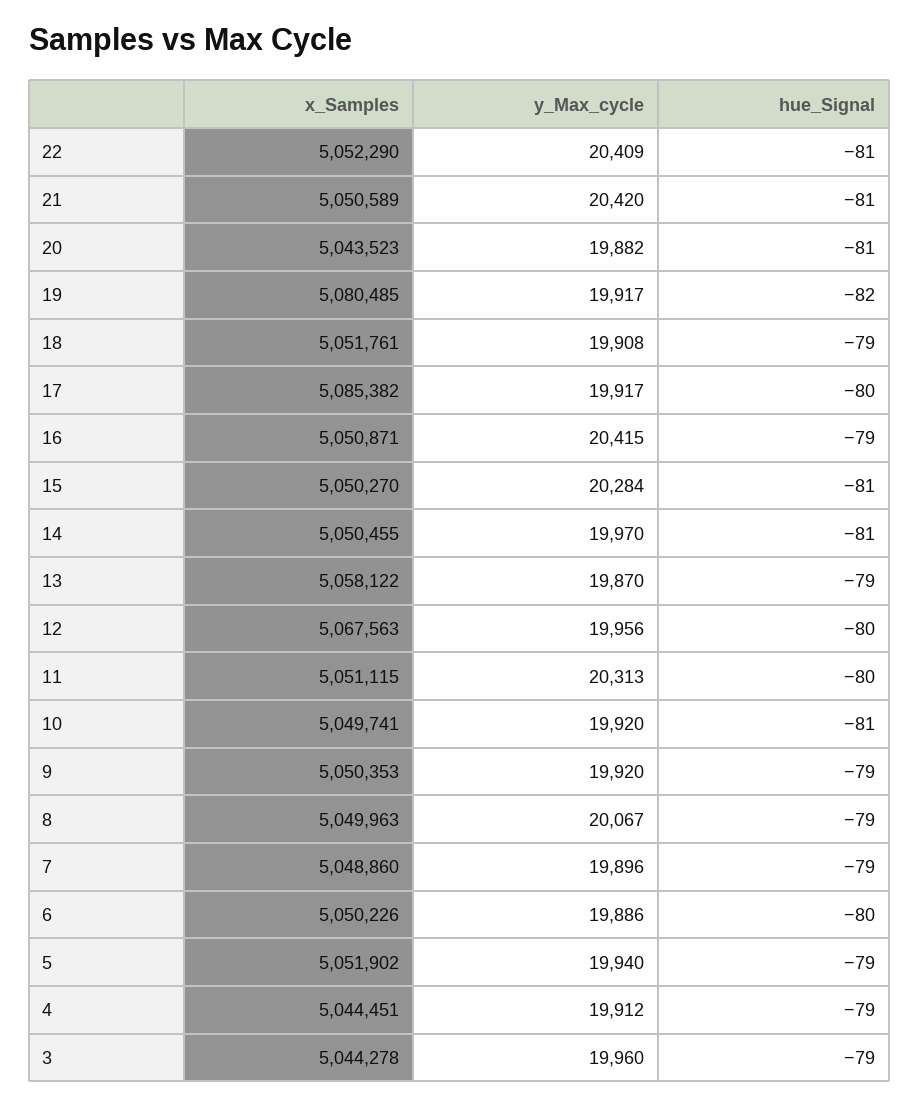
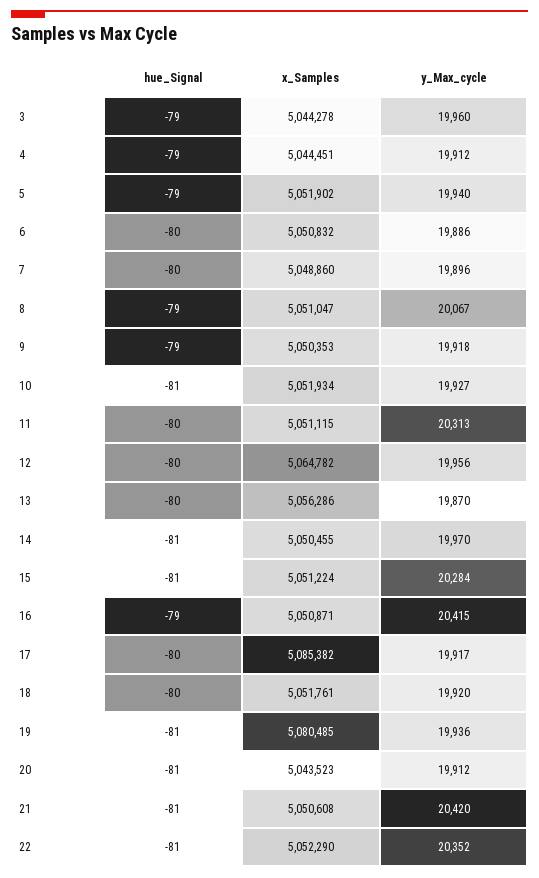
  {
    "x_Samples": {
      "22": 5052290,
-     "21": 5050589,
+     "21": 5050608,
      "20": 5043523,
      "19": 5080485,
      "18": 5051761,
      "17": 5085382,
      "16": 5050871,
-     "15": 5050270,
+     "15": 5051224,
      "14": 5050455,
-     "13": 5058122,
+     "13": 5056286,
-     "12": 5067563,
+     "12": 5064782,
      "11": 5051115,
-     "10": 5049741,
+     "10": 5051934,
      "9": 5050353,
-     "8": 5049963,
+     "8": 5051047,
      "7": 5048860,
-     "6": 5050226,
+     "6": 5050832,
      "5": 5051902,
      "4": 5044451,
      "3": 5044278
    },
    "y_Max_cycle": {
-     "22": 20409,
+     "22": 20352,
      "21": 20420,
-     "20": 19882,
+     "20": 19912,
-     "19": 19917,
+     "19": 19936,
-     "18": 19908,
+     "18": 19920,
      "17": 19917,
      "16": 20415,
      "15": 20284,
      "14": 19970,
      "13": 19870,
      "12": 19956,
      "11": 20313,
-     "10": 19920,
+     "10": 19927,
-     "9": 19920,
+     "9": 19918,
      "8": 20067,
      "7": 19896,
      "6": 19886,
      "5": 19940,
      "4": 19912,
      "3": 19960
    },
    "hue_Signal": {
      "22": -81,
      "21": -81,
      "20": -81,
-     "19": -82,
+     "19": -81,
-     "18": -79,
+     "18": -80,
      "17": -80,
      "16": -79,
      "15": -81,
      "14": -81,
-     "13": -79,
+     "13": -80,
      "12": -80,
      "11": -80,
      "10": -81,
      "9": -79,
      "8": -79,
-     "7": -79,
+     "7": -80,
      "6": -80,
      "5": -79,
      "4": -79,
      "3": -79
    }
  }

